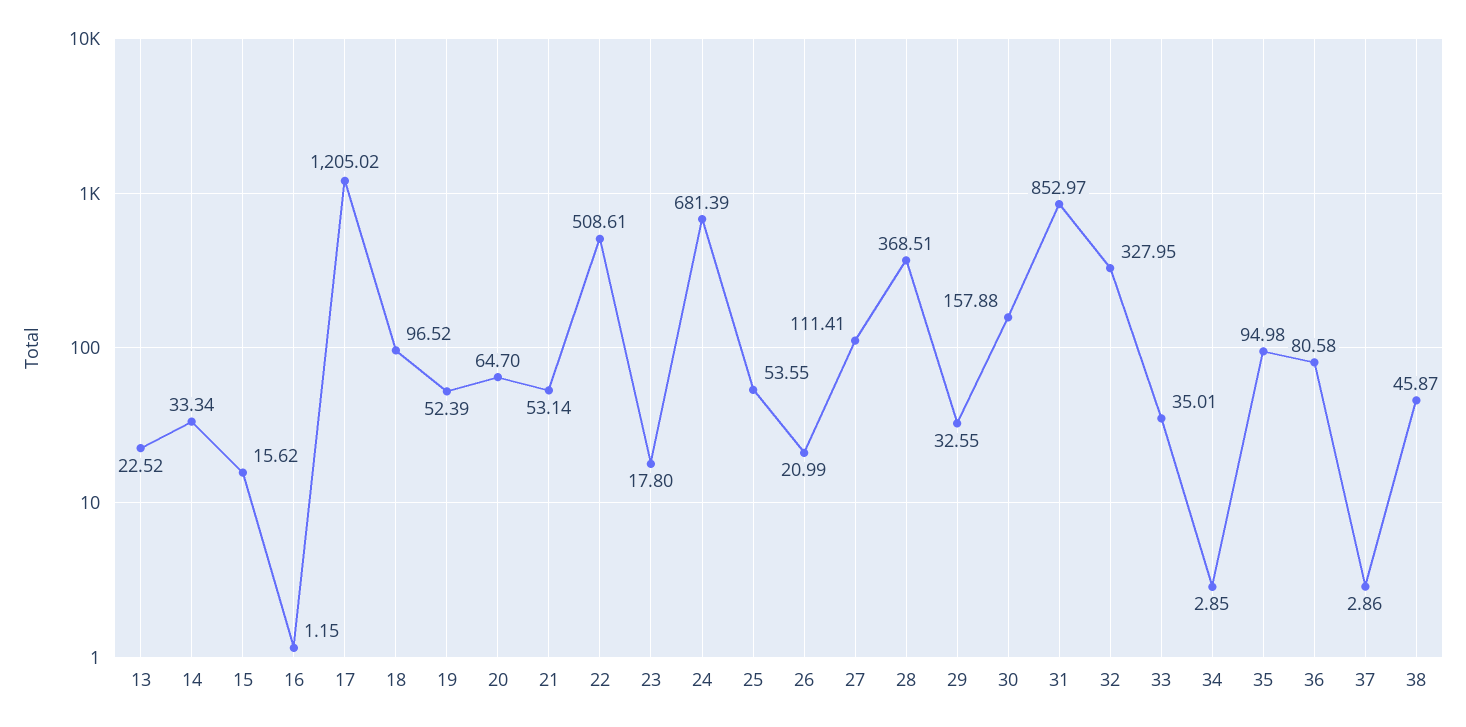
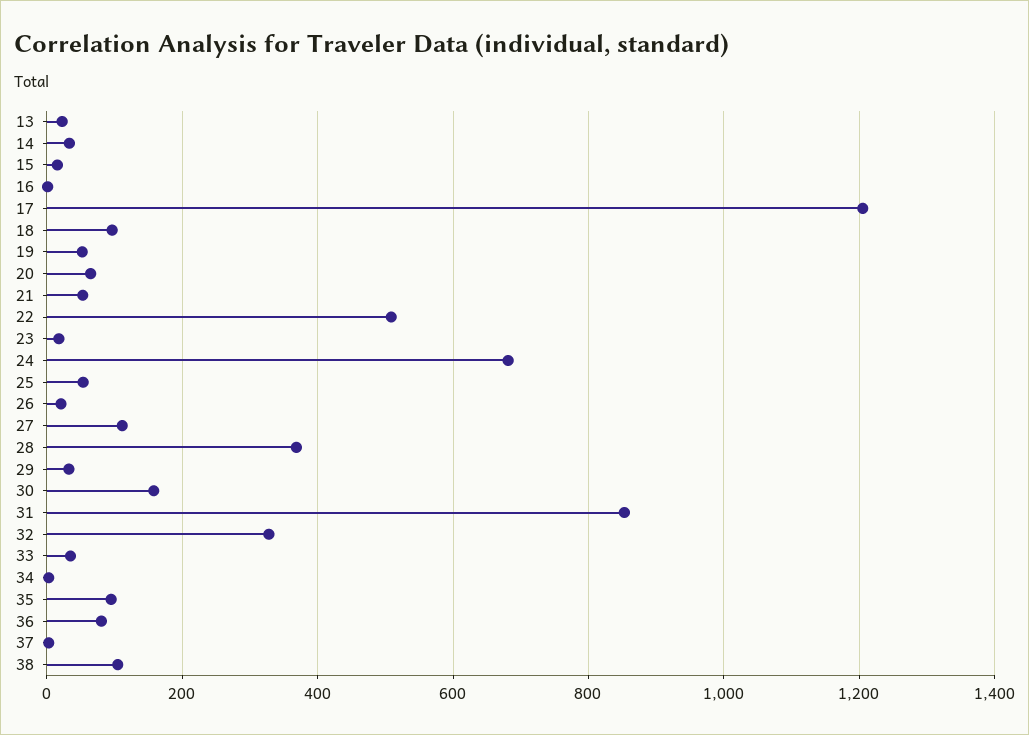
  {
    "13": 22.52,
    "14": 33.34,
    "15": 15.62,
    "16": 1.15,
    "17": 1205.02,
    "18": 96.52,
    "19": 52.39,
    "20": 64.7,
    "21": 53.14,
    "22": 508.61,
    "23": 17.8,
    "24": 681.39,
    "25": 53.55,
    "26": 20.99,
    "27": 111.41,
    "28": 368.51,
    "29": 32.55,
    "30": 157.88,
    "31": 852.97,
    "32": 327.95,
    "33": 35.01,
    "34": 2.85,
    "35": 94.98,
    "36": 80.58,
    "37": 2.86,
-   "38": 45.87
+   "38": 100
  }

